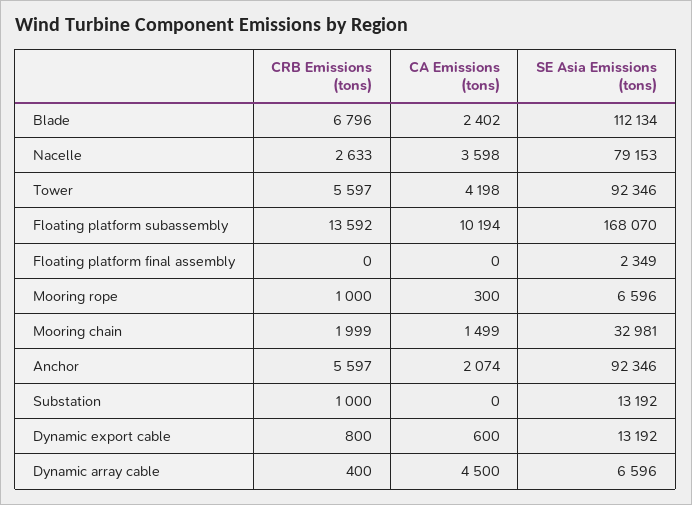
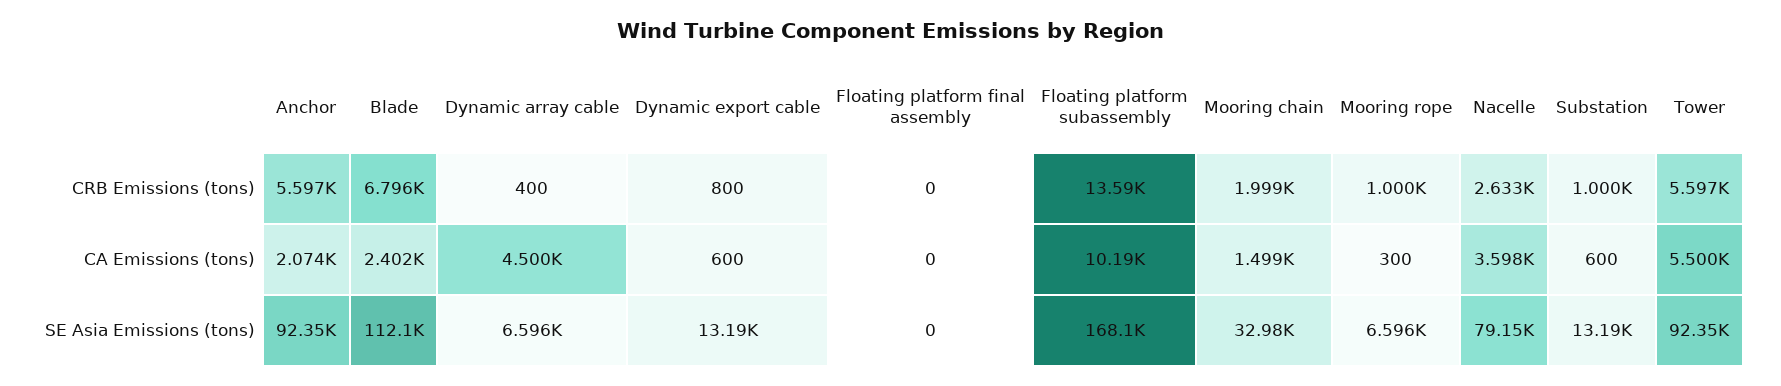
  {
    "CRB Emissions (tons)": {
      "Blade": 6796,
      "Nacelle": 2633,
      "Tower": 5597,
      "Floating platform subassembly": 13592,
      "Floating platform final assembly": 0,
      "Mooring rope": 1000,
      "Mooring chain": 1999,
      "Anchor": 5597,
      "Substation": 1000,
      "Dynamic export cable": 800,
      "Dynamic array cable": 400
    },
    "CA Emissions (tons)": {
      "Blade": 2402,
      "Nacelle": 3598,
-     "Tower": 4198,
+     "Tower": 5500,
      "Floating platform subassembly": 10194,
      "Floating platform final assembly": 0,
      "Mooring rope": 300,
      "Mooring chain": 1499,
      "Anchor": 2074,
-     "Substation": 0,
+     "Substation": 600,
      "Dynamic export cable": 600,
      "Dynamic array cable": 4500
    },
    "SE Asia Emissions (tons)": {
      "Blade": 112134,
      "Nacelle": 79153,
      "Tower": 92346,
      "Floating platform subassembly": 168070,
-     "Floating platform final assembly": 2349,
+     "Floating platform final assembly": 0,
      "Mooring rope": 6596,
      "Mooring chain": 32981,
      "Anchor": 92346,
      "Substation": 13192,
      "Dynamic export cable": 13192,
      "Dynamic array cable": 6596
    }
  }

